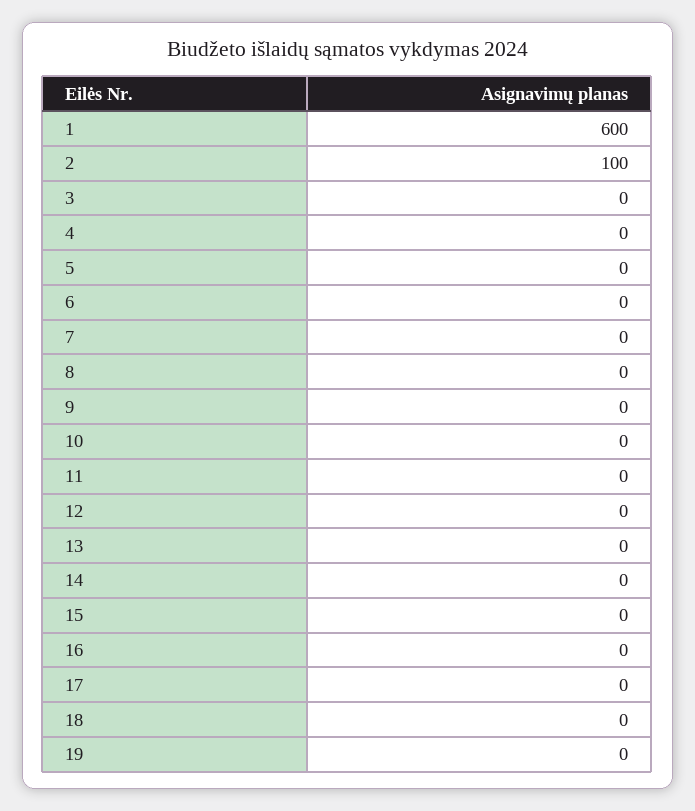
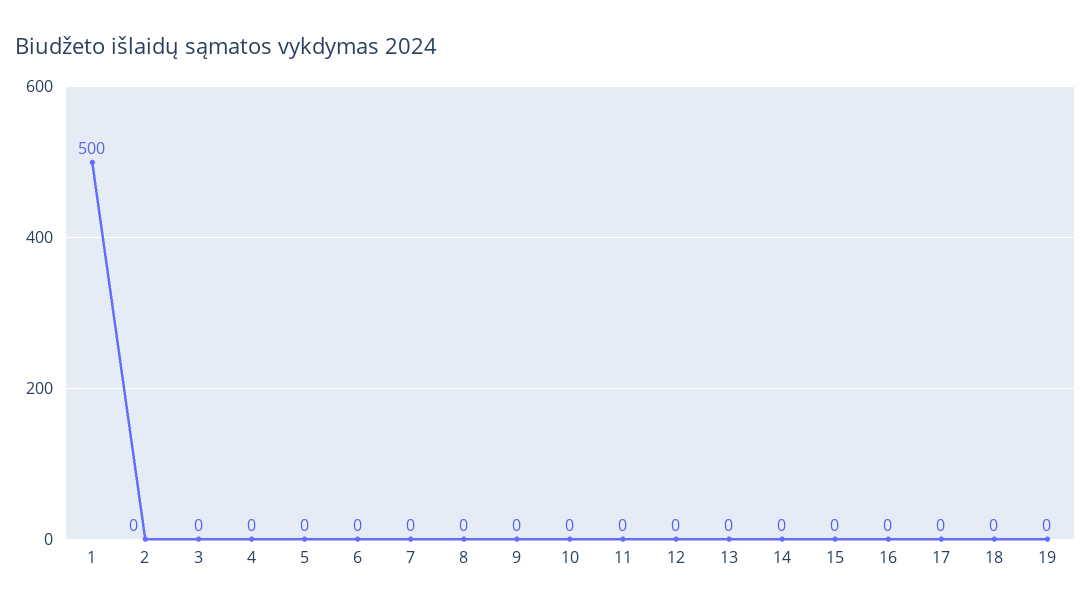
  {
-   "1": 600,
+   "1": 500,
-   "2": 100,
+   "2": 0,
    "3": 0,
    "4": 0,
    "5": 0,
    "6": 0,
    "7": 0,
    "8": 0,
    "9": 0,
    "10": 0,
    "11": 0,
    "12": 0,
    "13": 0,
    "14": 0,
    "15": 0,
    "16": 0,
    "17": 0,
    "18": 0,
    "19": 0
  }

